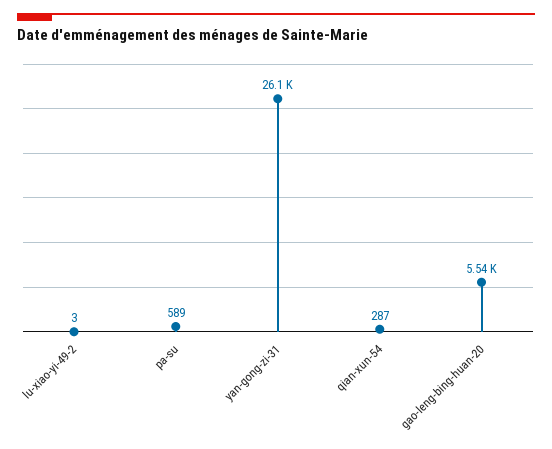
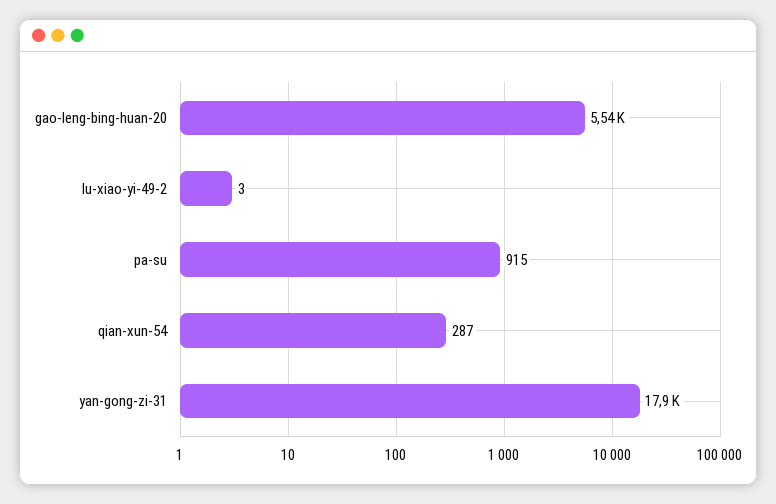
  {
    "lu-xiao-yi-49-2": 3,
-   "pa-su": 589,
+   "pa-su": 915,
-   "yan-gong-zi-31": 26100,
+   "yan-gong-zi-31": 17900,
    "qian-xun-54": 287,
    "gao-leng-bing-huan-20": 5540
  }

